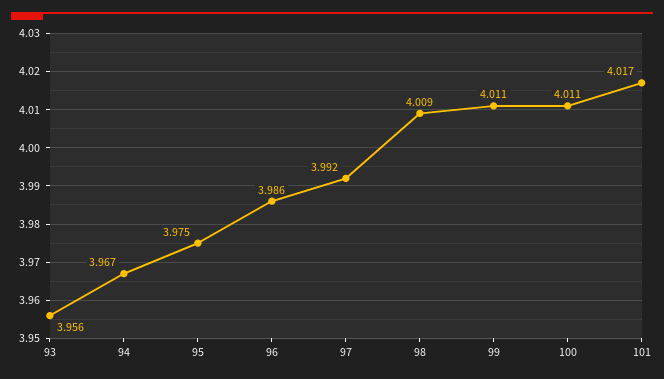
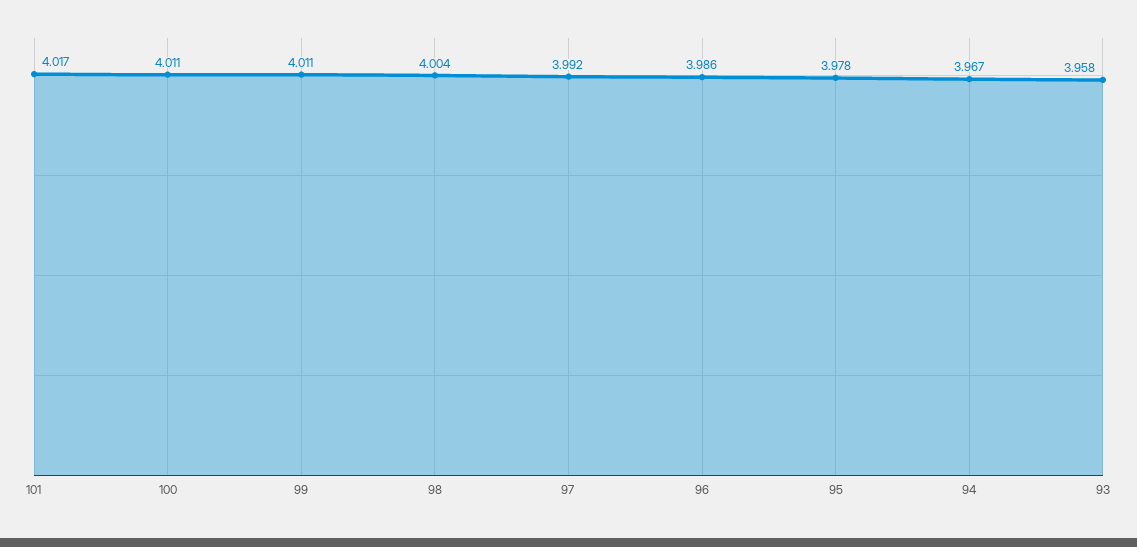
  {
-   "93": 3.956,
+   "93": 3.958,
    "94": 3.967,
-   "95": 3.975,
+   "95": 3.978,
    "96": 3.986,
    "97": 3.992,
-   "98": 4.009,
+   "98": 4.004,
    "99": 4.011,
    "100": 4.011,
    "101": 4.017
  }

